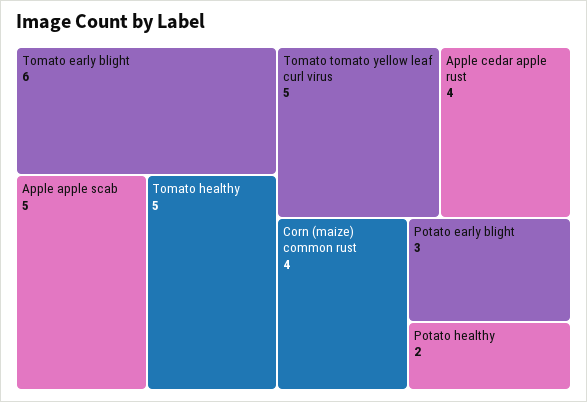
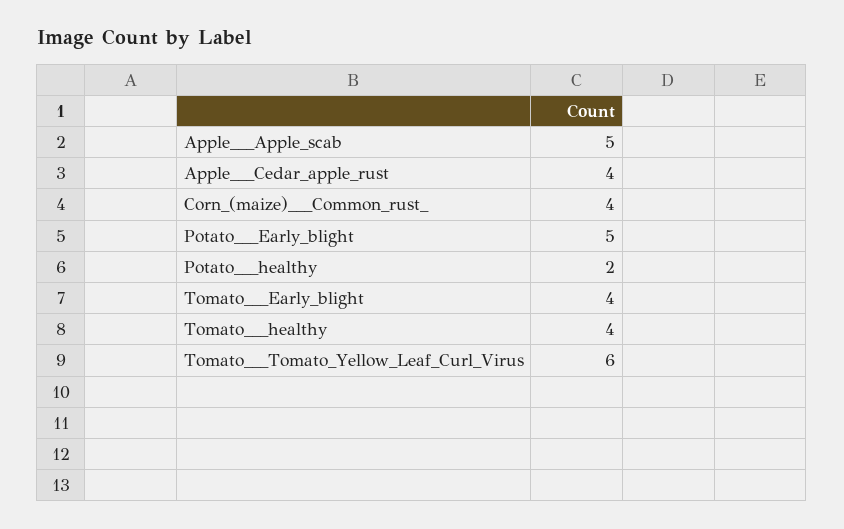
  {
-   "Tomato   early blight": 6,
+   "Tomato   early blight": 4,
    "Apple   apple scab": 5,
-   "Tomato   healthy": 5,
+   "Tomato   healthy": 4,
-   "Tomato   tomato yellow leaf curl virus": 5,
+   "Tomato   tomato yellow leaf curl virus": 6,
    "Apple   cedar apple rust": 4,
    "Corn (maize)   common rust": 4,
-   "Potato   early blight": 3,
+   "Potato   early blight": 5,
    "Potato   healthy": 2
  }

